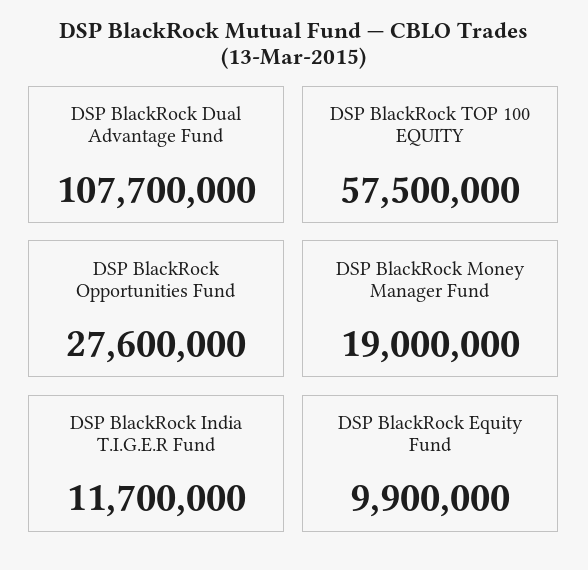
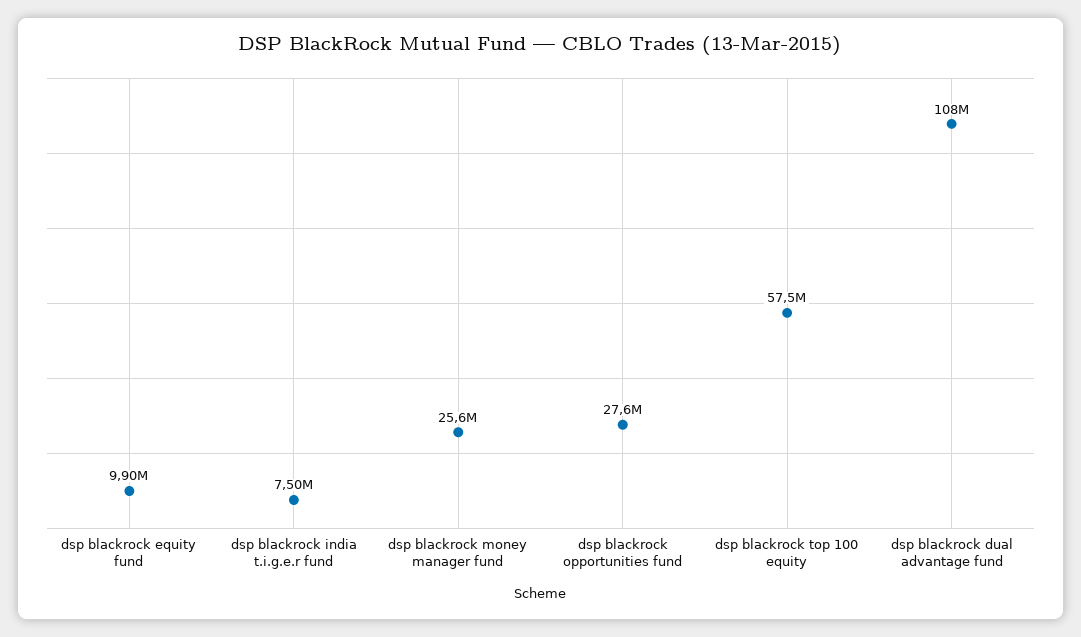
  {
    "DSP BlackRock Dual Advantage Fund": 107700000,
    "DSP BlackRock TOP 100 EQUITY": 57500000,
    "DSP BlackRock Opportunities Fund": 27600000,
-   "DSP BlackRock Money Manager Fund": 19000000,
+   "DSP BlackRock Money Manager Fund": 25600000,
-   "DSP BlackRock India T.I.G.E.R Fund": 11700000,
+   "DSP BlackRock India T.I.G.E.R Fund": 7500000,
    "DSP BlackRock Equity Fund": 9900000
  }

